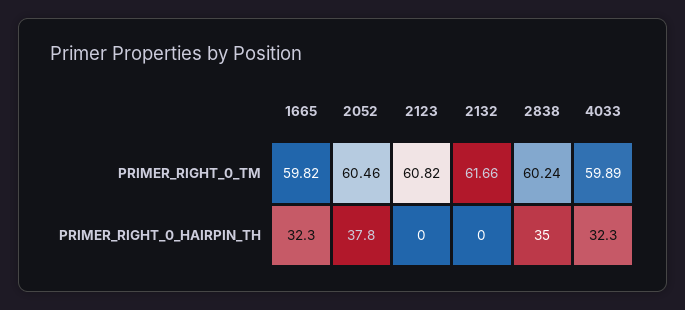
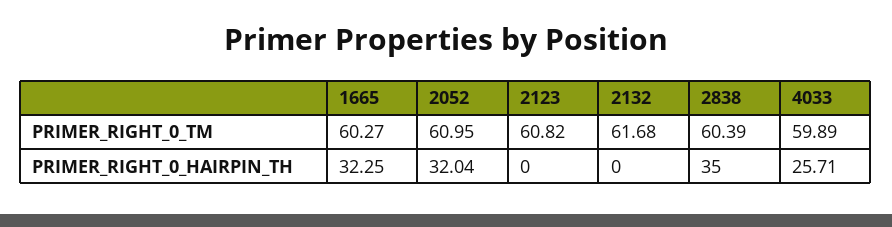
  {
    "1665": {
-     "PRIMER_RIGHT_0_TM": 59.82,
+     "PRIMER_RIGHT_0_TM": 60.27,
      "PRIMER_RIGHT_0_HAIRPIN_TH": 32.25
    },
    "2052": {
-     "PRIMER_RIGHT_0_TM": 60.46,
+     "PRIMER_RIGHT_0_TM": 60.95,
-     "PRIMER_RIGHT_0_HAIRPIN_TH": 37.8
+     "PRIMER_RIGHT_0_HAIRPIN_TH": 32.04
    },
    "2123": {
      "PRIMER_RIGHT_0_TM": 60.82,
      "PRIMER_RIGHT_0_HAIRPIN_TH": 0
    },
    "2132": {
-     "PRIMER_RIGHT_0_TM": 61.66,
+     "PRIMER_RIGHT_0_TM": 61.68,
      "PRIMER_RIGHT_0_HAIRPIN_TH": 0
    },
    "2838": {
-     "PRIMER_RIGHT_0_TM": 60.24,
+     "PRIMER_RIGHT_0_TM": 60.39,
      "PRIMER_RIGHT_0_HAIRPIN_TH": 35
    },
    "4033": {
      "PRIMER_RIGHT_0_TM": 59.89,
-     "PRIMER_RIGHT_0_HAIRPIN_TH": 32.3
+     "PRIMER_RIGHT_0_HAIRPIN_TH": 25.71
    }
  }

